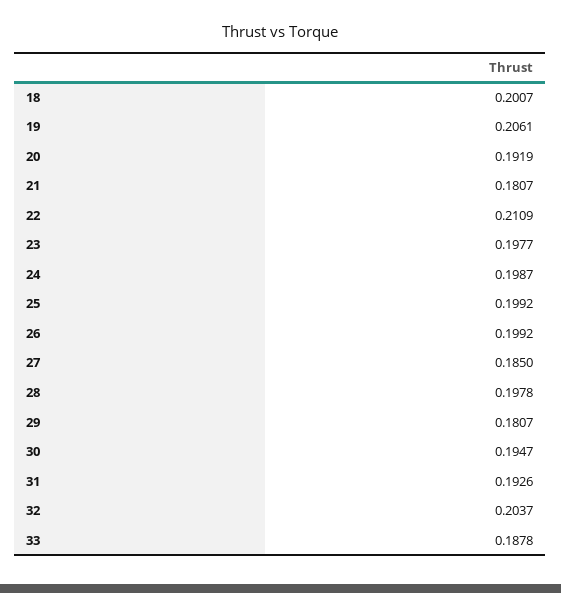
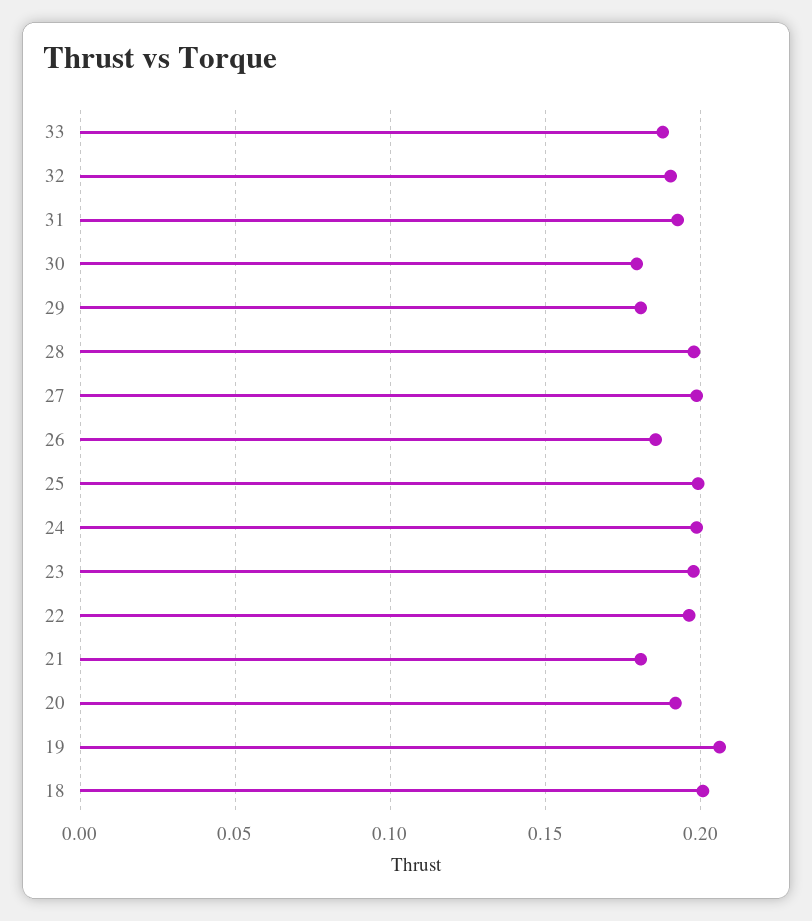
  {
    "18": 0.2007,
    "19": 0.2061,
    "20": 0.1919,
    "21": 0.1807,
-   "22": 0.2109,
+   "22": 0.195,
    "23": 0.1977,
    "24": 0.1987,
    "25": 0.1992,
-   "26": 0.1992,
+   "26": 0.185,
-   "27": 0.185,
+   "27": 0.2,
    "28": 0.1978,
    "29": 0.1807,
-   "30": 0.1947,
+   "30": 0.18,
    "31": 0.1926,
-   "32": 0.2037,
+   "32": 0.19,
    "33": 0.1878
  }

